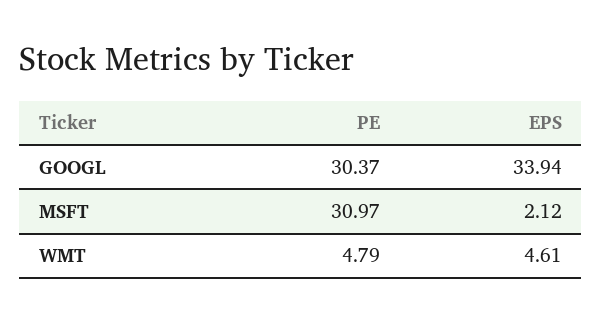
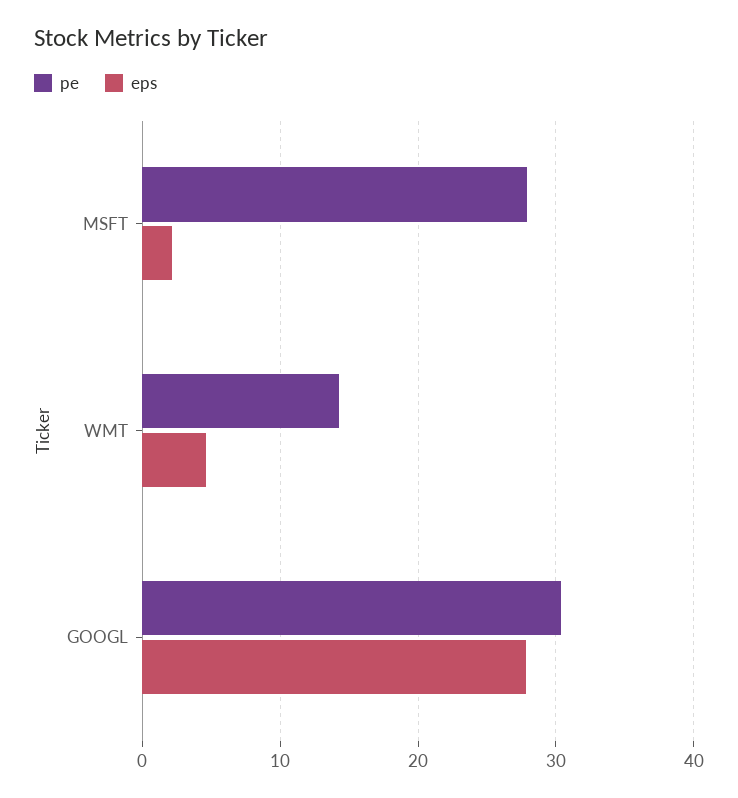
  {
    "PE": {
      "GOOGL": 30.37,
-     "MSFT": 30.97,
+     "MSFT": 28,
-     "WMT": 4.79
+     "WMT": 14
    },
    "EPS": {
-     "GOOGL": 33.94,
+     "GOOGL": 28,
      "MSFT": 2.12,
      "WMT": 4.61
    }
  }

